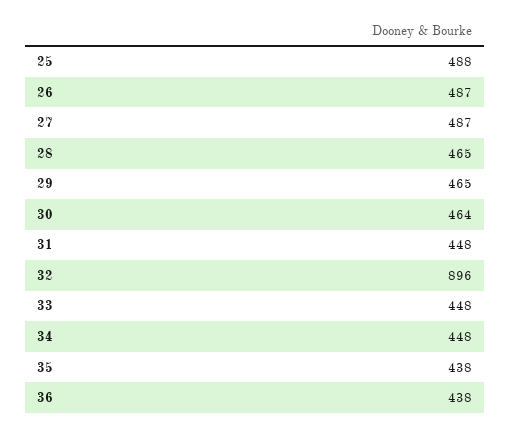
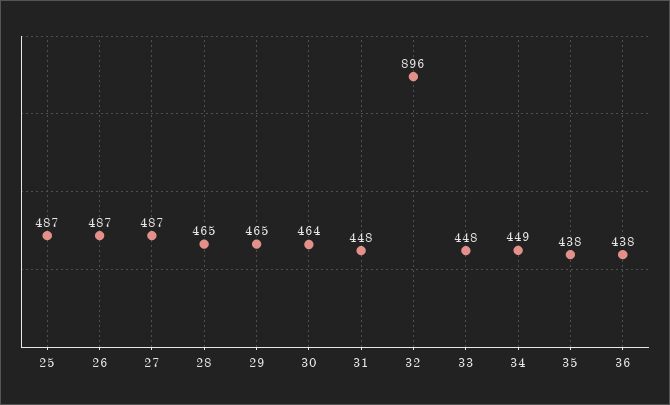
  {
-   "25": 488,
+   "25": 487,
    "26": 487,
    "27": 487,
    "28": 465,
    "29": 465,
    "30": 464,
    "31": 448,
    "32": 896,
    "33": 448,
-   "34": 448,
+   "34": 449,
    "35": 438,
    "36": 438
  }

